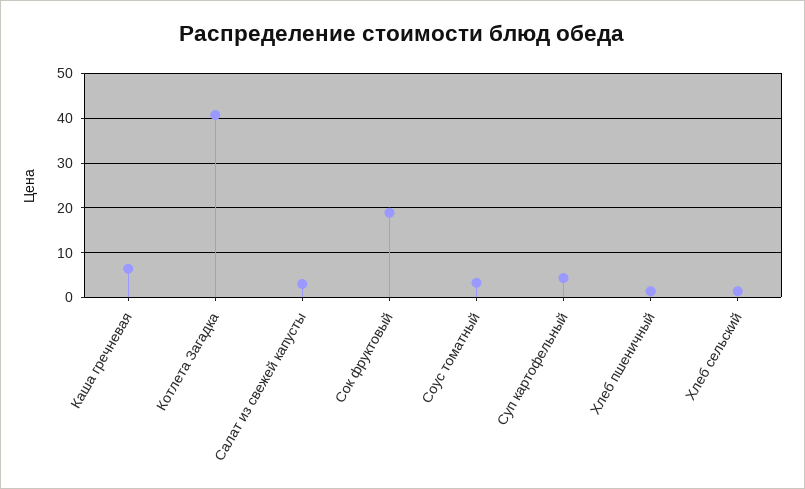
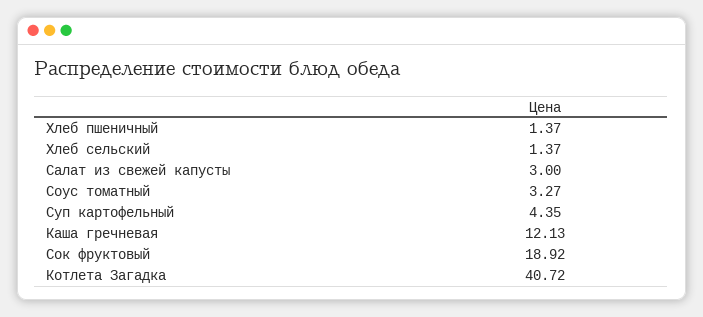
  {
-   "Каша гречневая": 6,
+   "Каша гречневая": 12.13,
    "Котлета Загадка": 40.72,
    "Салат из свежей капусты": 3,
    "Сок фруктовый": 18.92,
    "Соус томатный": 3.27,
    "Суп картофельный": 4.35,
    "Хлеб пшеничный": 1.37,
    "Хлеб сельский": 1.37
  }

